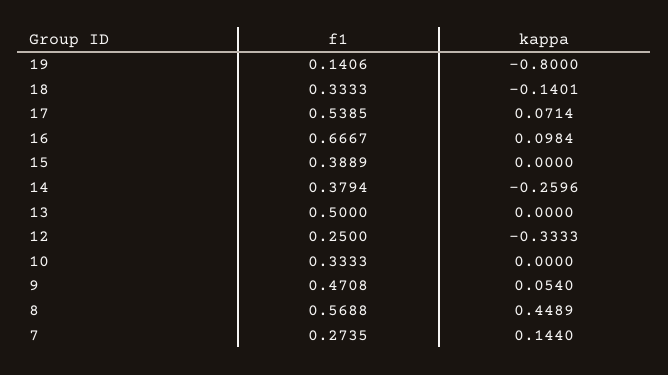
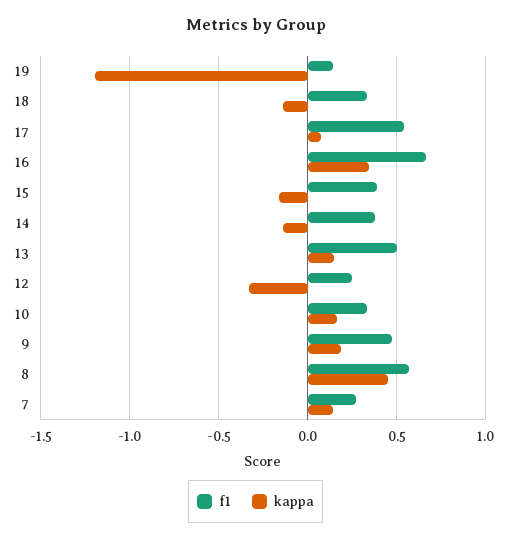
  {
    "f1": {
      "19": 0.1406,
      "18": 0.3333,
      "17": 0.5385,
      "16": 0.6667,
      "15": 0.3889,
      "14": 0.3794,
      "13": 0.5,
      "12": 0.25,
      "10": 0.3333,
      "9": 0.4708,
      "8": 0.5688,
      "7": 0.2735
    },
    "kappa": {
-     "19": -0.8,
+     "19": -1.2,
      "18": -0.1401,
      "17": 0.0714,
-     "16": 0.0984,
+     "16": 0.35,
-     "15": 0,
+     "15": -0.15,
-     "14": -0.2596,
+     "14": -0.15,
-     "13": 0,
+     "13": 0.15,
      "12": -0.3333,
-     "10": 0,
+     "10": 0.15,
-     "9": 0.054,
+     "9": 0.2,
      "8": 0.4489,
      "7": 0.144
    }
  }

